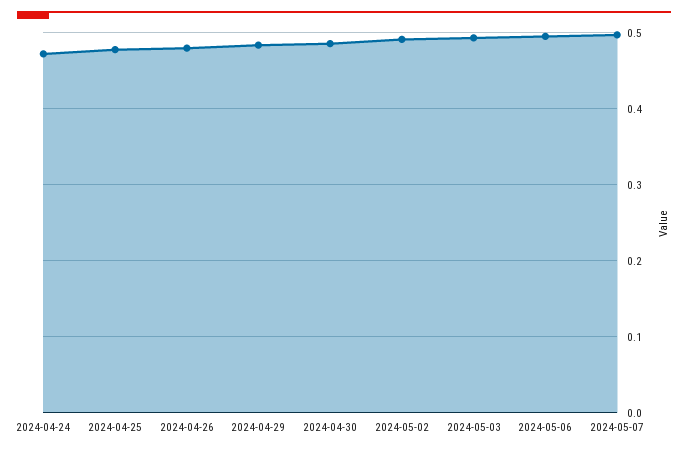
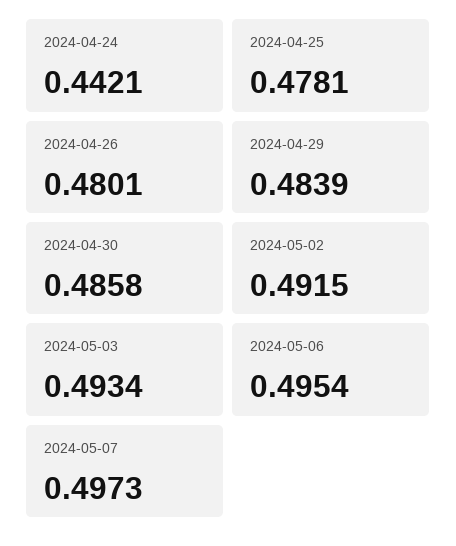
  {
-   "2024-04-24": 0.47,
+   "2024-04-24": 0.4421,
    "2024-04-25": 0.4781,
    "2024-04-26": 0.4801,
    "2024-04-29": 0.4839,
    "2024-04-30": 0.4858,
    "2024-05-02": 0.4915,
    "2024-05-03": 0.4934,
    "2024-05-06": 0.4954,
    "2024-05-07": 0.4973
  }

